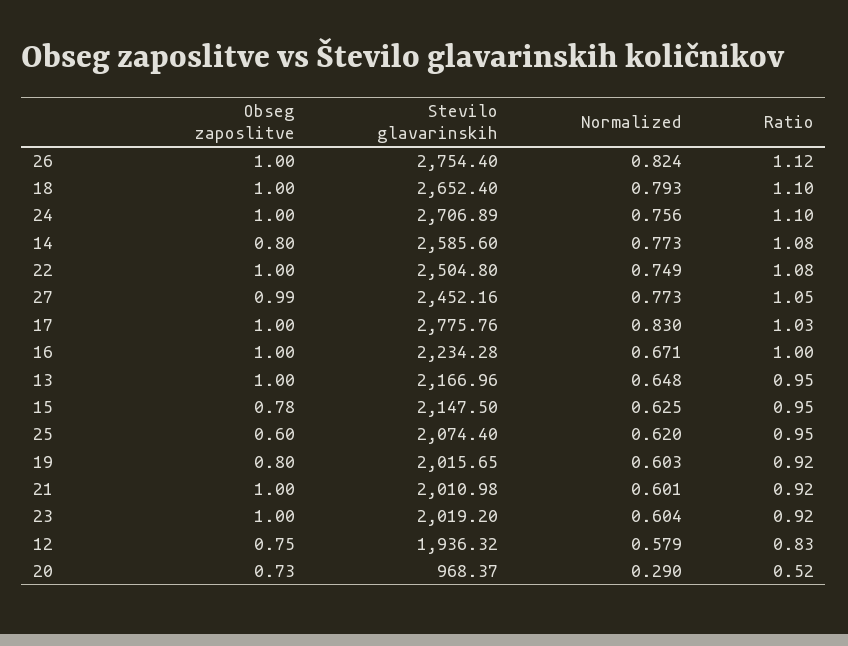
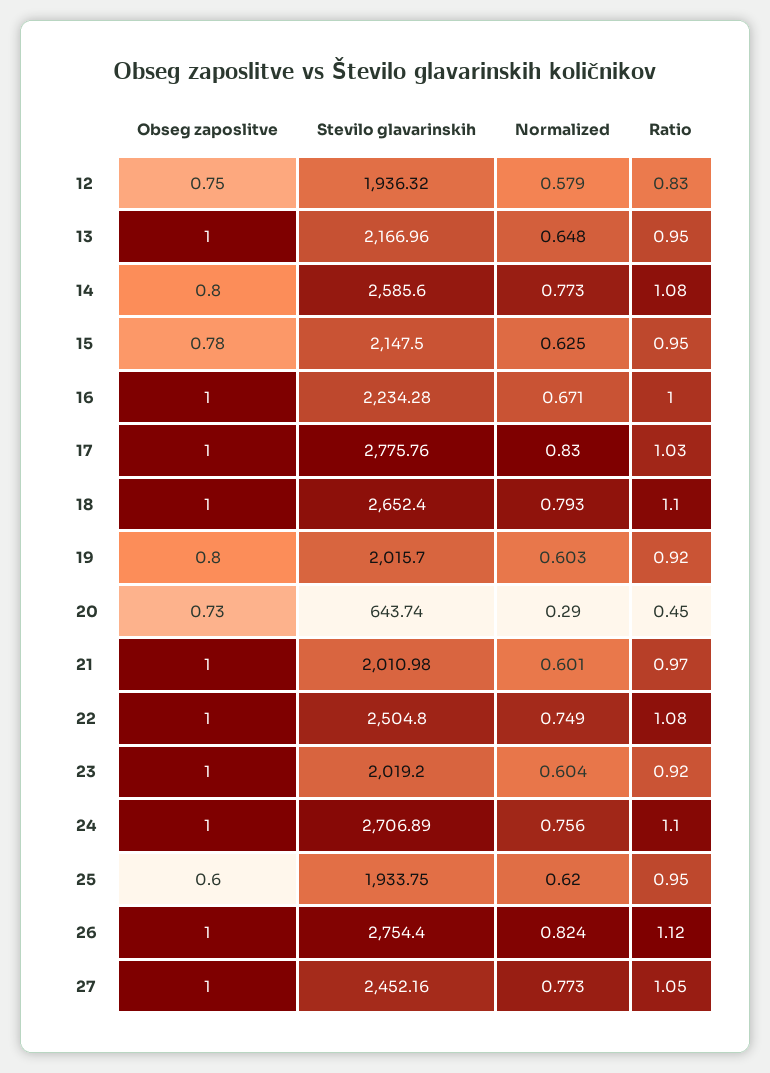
  {
    "Obseg zaposlitve": {
      "26": 1,
      "18": 1,
      "24": 1,
      "14": 0.8,
      "22": 1,
-     "27": 0.99,
+     "27": 1,
      "17": 1,
      "16": 1,
      "13": 1,
      "15": 0.78,
      "25": 0.6,
      "19": 0.8,
      "21": 1,
      "23": 1,
      "12": 0.75,
      "20": 0.73
    },
    "Stevilo glavarinskih": {
      "26": 2754.4,
      "18": 2652.4,
      "24": 2706.89,
      "14": 2585.6,
      "22": 2504.8,
      "27": 2452.16,
      "17": 2775.76,
      "16": 2234.28,
      "13": 2166.96,
      "15": 2147.5,
-     "25": 2074.4,
+     "25": 1933.75,
-     "19": 2015.65,
+     "19": 2015.7,
      "21": 2010.98,
      "23": 2019.2,
      "12": 1936.32,
-     "20": 968.37
+     "20": 643.74
    },
    "Normalized": {
      "26": 0.824,
      "18": 0.793,
      "24": 0.756,
      "14": 0.773,
      "22": 0.749,
      "27": 0.773,
      "17": 0.83,
      "16": 0.671,
      "13": 0.648,
      "15": 0.625,
      "25": 0.62,
      "19": 0.603,
      "21": 0.601,
      "23": 0.604,
      "12": 0.579,
      "20": 0.29
    },
    "Ratio": {
      "26": 1.12,
      "18": 1.1,
      "24": 1.1,
      "14": 1.08,
      "22": 1.08,
      "27": 1.05,
      "17": 1.03,
      "16": 1,
      "13": 0.95,
      "15": 0.95,
      "25": 0.95,
      "19": 0.92,
-     "21": 0.92,
+     "21": 0.97,
      "23": 0.92,
      "12": 0.83,
-     "20": 0.52
+     "20": 0.45
    }
  }

